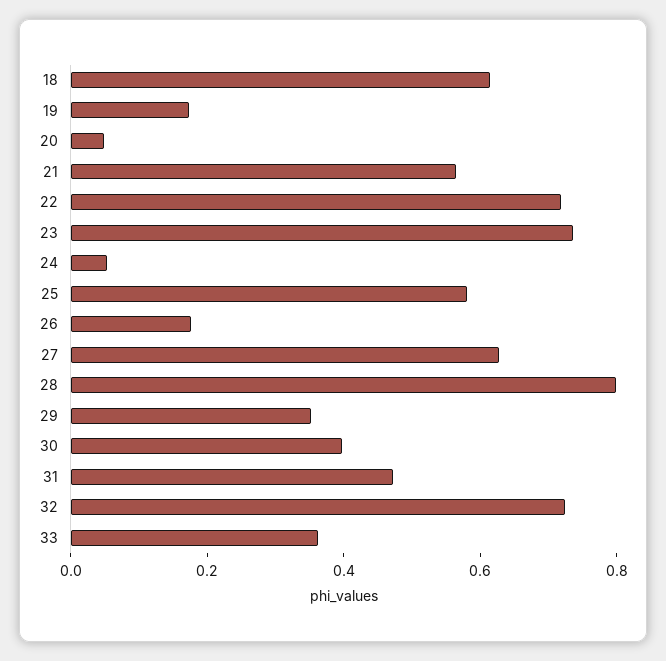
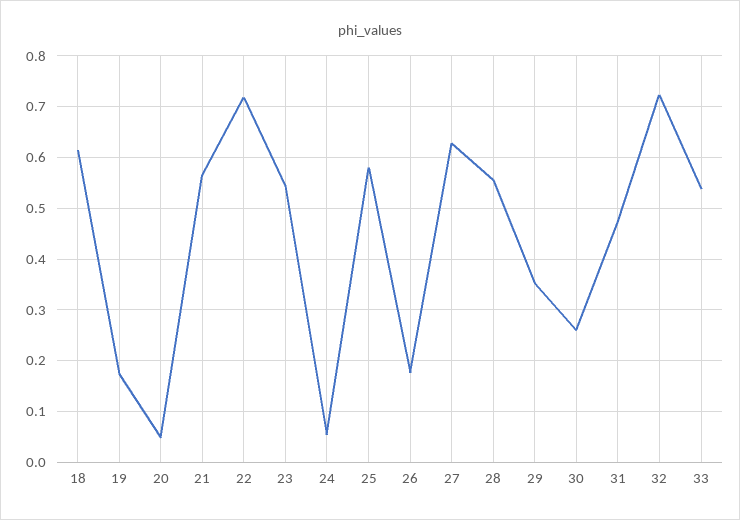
  {
    "18": 0.62,
    "19": 0.18,
    "20": 0.04,
    "21": 0.56,
    "22": 0.72,
-   "23": 0.75,
+   "23": 0.54,
    "24": 0.06,
    "25": 0.58,
    "26": 0.18,
    "27": 0.62,
-   "28": 0.8,
+   "28": 0.56,
    "29": 0.36,
-   "30": 0.4,
+   "30": 0.26,
    "31": 0.48,
    "32": 0.72,
-   "33": 0.35
+   "33": 0.54
  }

